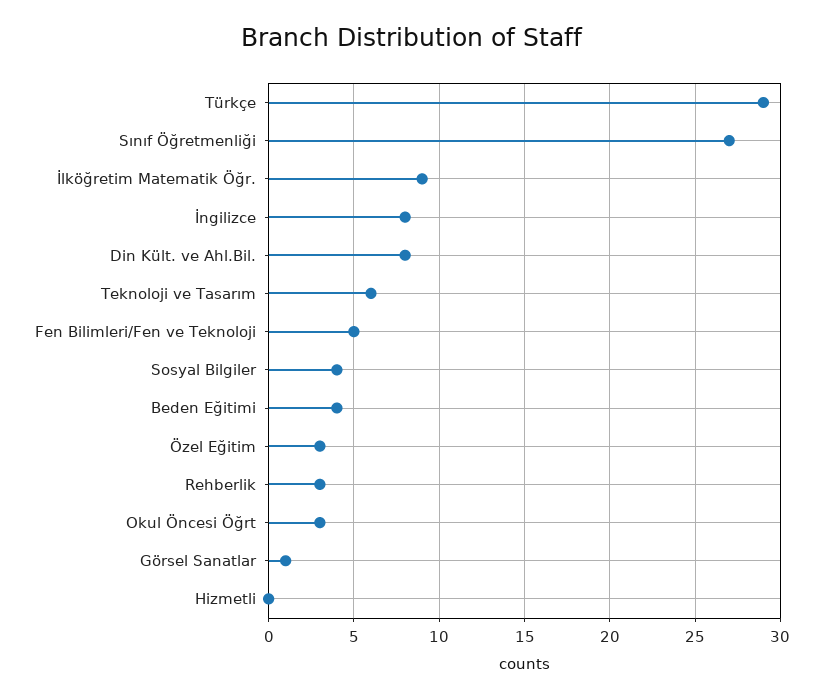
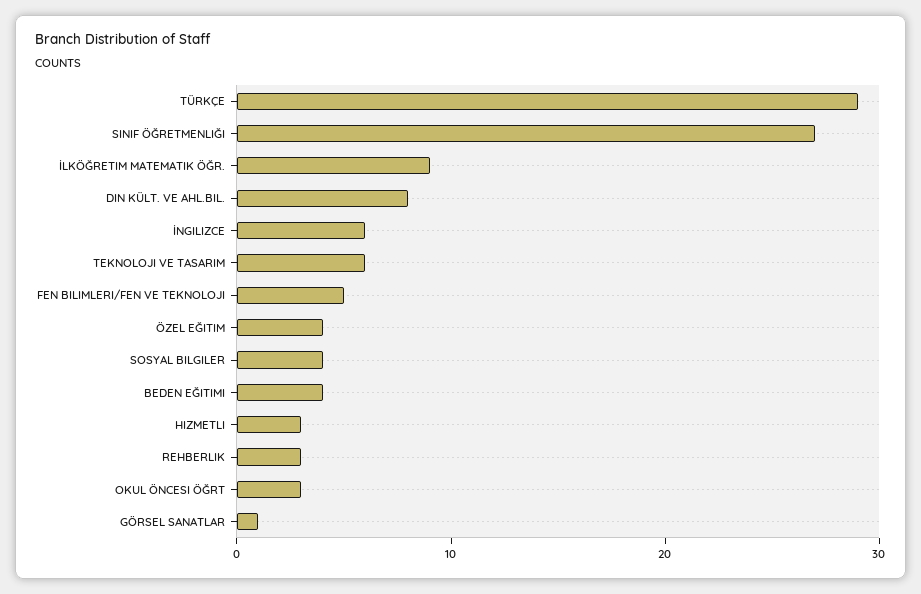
  {
    "Türkçe": 29,
    "Sınıf Öğretmenliği": 27,
    "İlköğretim Matematik Öğr.": 9,
-   "İngilizce": 8,
+   "İngilizce": 6,
    "Din Kült. ve Ahl.Bil.": 8,
    "Teknoloji ve Tasarım": 6,
    "Fen Bilimleri/Fen ve Teknoloji": 5,
    "Sosyal Bilgiler": 4,
    "Beden Eğitimi": 4,
-   "Özel Eğitim": 3,
+   "Özel Eğitim": 4,
    "Rehberlik": 3,
    "Okul Öncesi Öğrt": 3,
    "Görsel Sanatlar": 1,
-   "Hizmetli": 0
+   "Hizmetli": 3
  }

